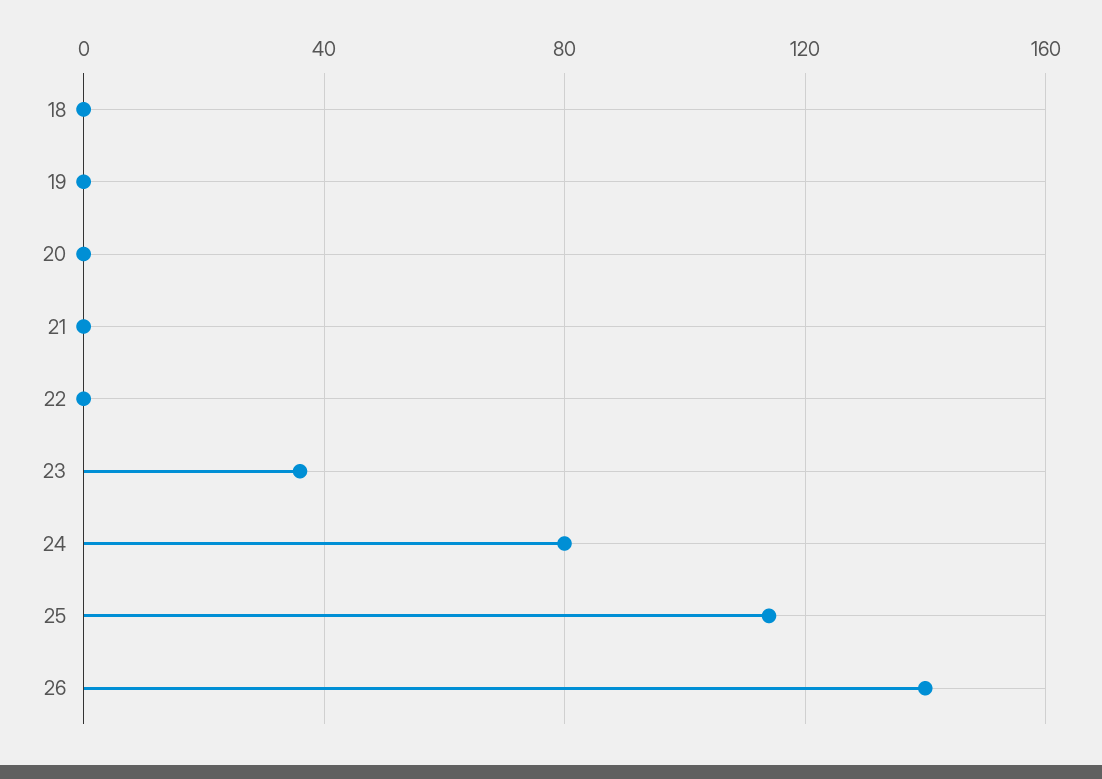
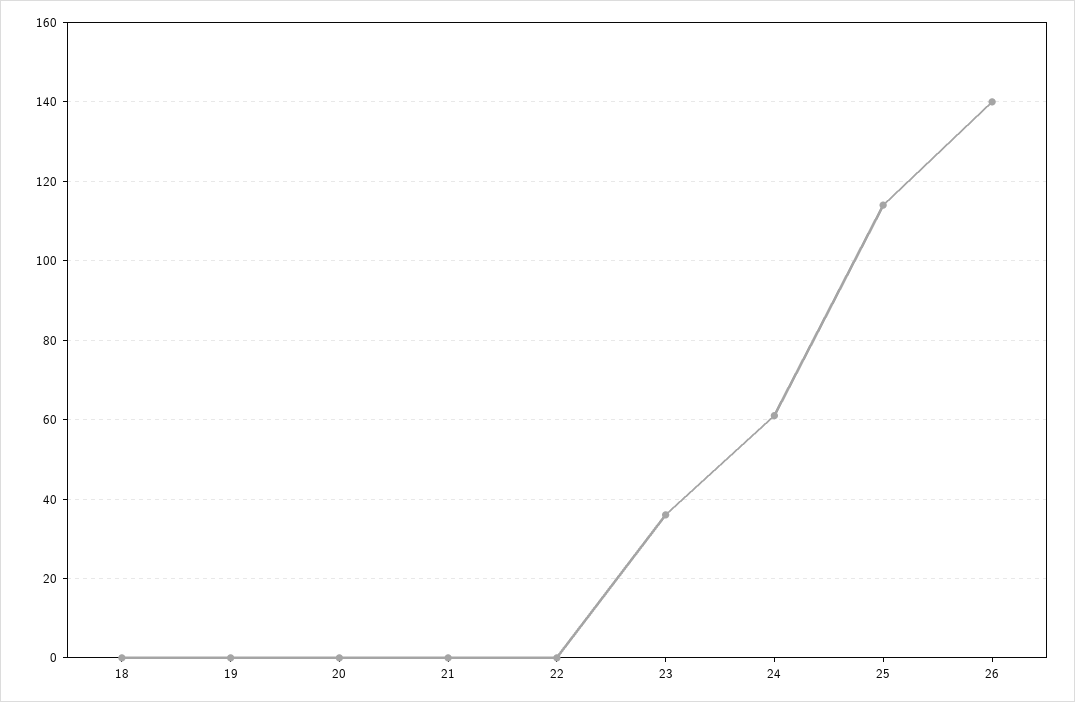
  {
    "18": 0,
    "19": 0,
    "20": 0,
    "21": 0,
    "22": 0,
    "23": 35,
-   "24": 80,
+   "24": 60,
    "25": 115,
    "26": 140
  }

